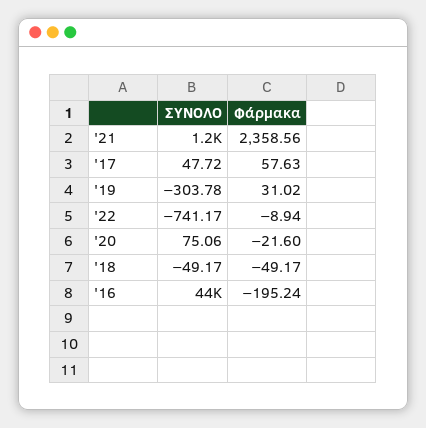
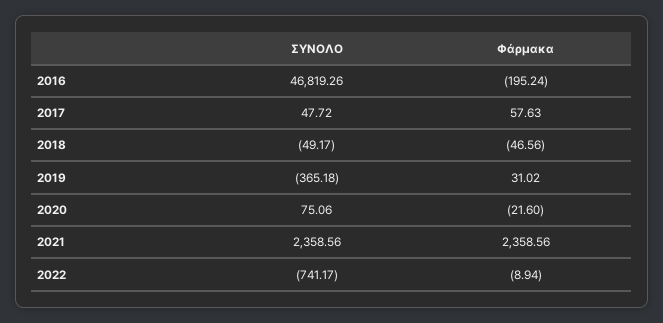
  {
    "ΣΥΝΟΛΟ": {
-     "'21": 1200,
+     "'21": 2358.56,
      "'17": 47.72,
-     "'19": -303.78,
+     "'19": -365.18,
      "'22": -741.17,
      "'20": 75.06,
      "'18": -49.17,
-     "'16": 44000
+     "'16": 46819.26
    },
    "Φάρμακα": {
      "'21": 2358.56,
      "'17": 57.63,
      "'19": 31.02,
      "'22": -8.94,
      "'20": -21.6,
-     "'18": -49.17,
+     "'18": -46.56,
      "'16": -195.24
    }
  }

